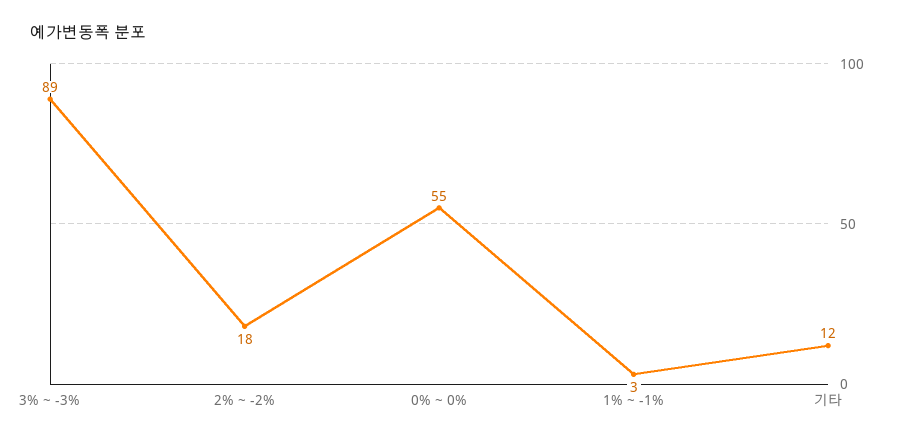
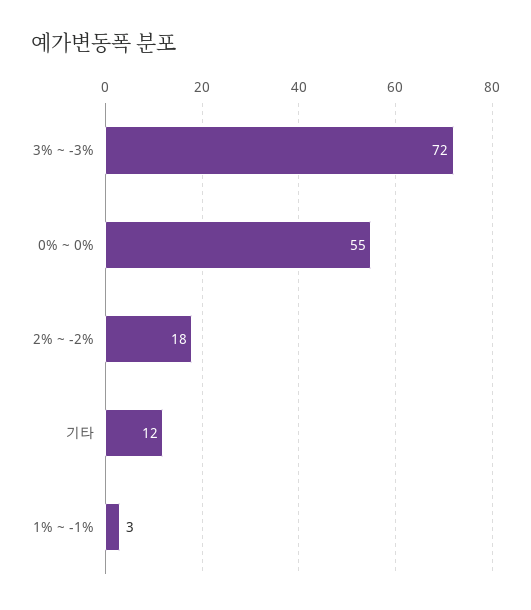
  {
-   "3% ~ -3%": 89,
+   "3% ~ -3%": 72,
    "2% ~ -2%": 18,
    "0% ~ 0%": 55,
    "1% ~ -1%": 3,
    "기타": 12
  }

